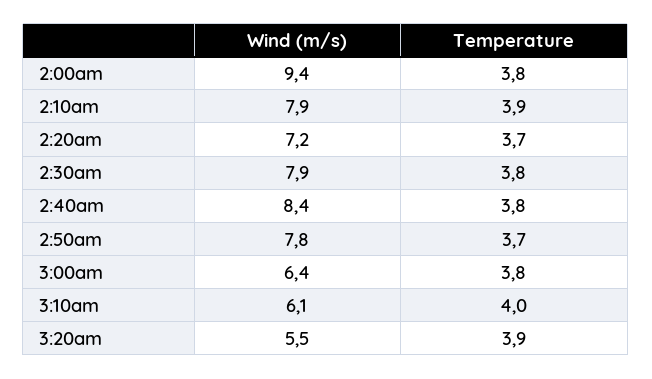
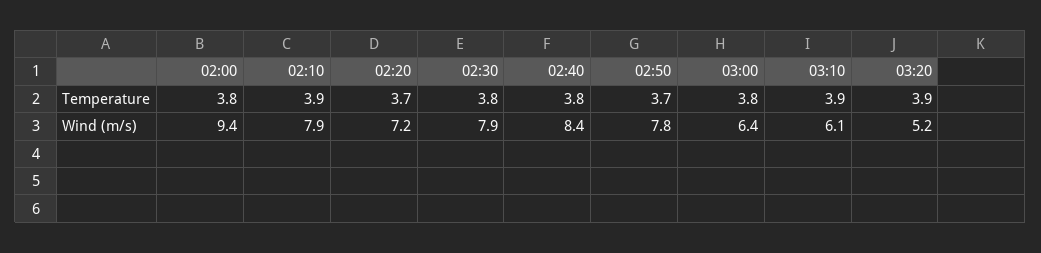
  {
    "Wind (m/s)": {
      "2:00am": 9.4,
      "2:10am": 7.9,
      "2:20am": 7.2,
      "2:30am": 7.9,
      "2:40am": 8.4,
      "2:50am": 7.8,
      "3:00am": 6.4,
      "3:10am": 6.1,
-     "3:20am": 5.5
+     "3:20am": 5.2
    },
    "Temperature": {
      "2:00am": 3.8,
      "2:10am": 3.9,
      "2:20am": 3.7,
      "2:30am": 3.8,
      "2:40am": 3.8,
      "2:50am": 3.7,
      "3:00am": 3.8,
-     "3:10am": 4,
+     "3:10am": 3.9,
      "3:20am": 3.9
    }
  }

